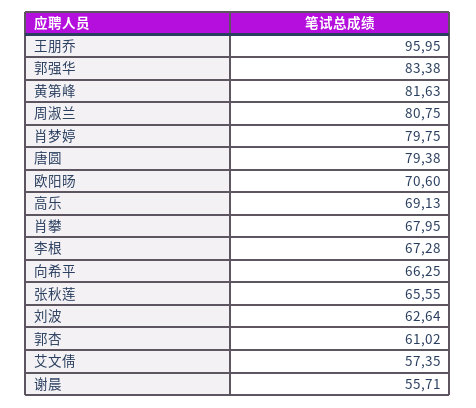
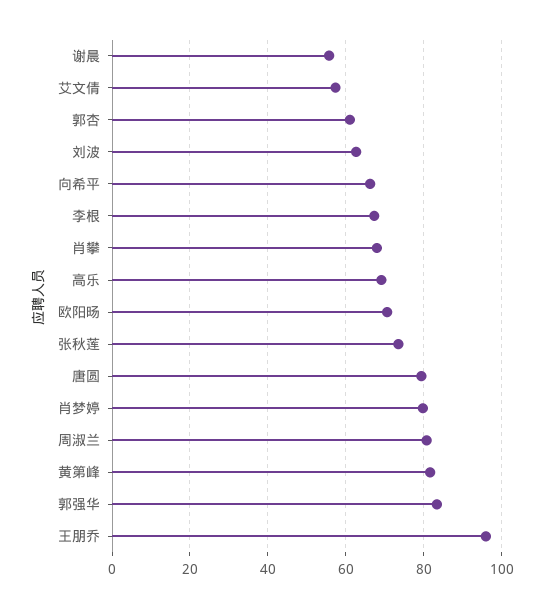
  {
    "王朋乔": 95.95,
    "郭强华": 83.38,
    "黄第峰": 81.63,
    "周淑兰": 80.75,
    "肖梦婷": 79.75,
    "唐圆": 79.38,
    "欧阳旸": 70.6,
    "高乐": 69.13,
    "肖攀": 67.95,
    "李根": 67.28,
    "向希平": 66.25,
-   "张秋莲": 65.55,
+   "张秋莲": 74,
    "刘波": 62.64,
    "郭杏": 61.02,
    "艾文倩": 57.35,
    "谢晨": 55.71
  }

